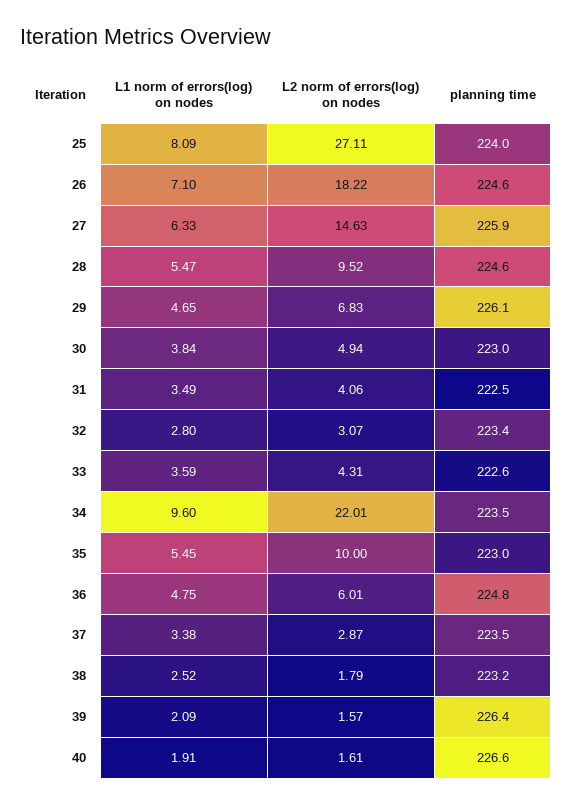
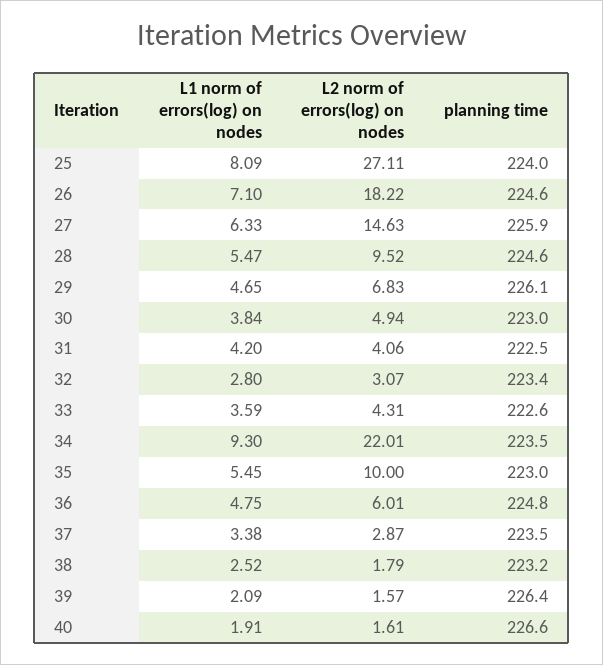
  {
    "L1 norm of errors(log) on nodes": {
      "25": 8.09,
      "26": 7.1,
      "27": 6.33,
      "28": 5.47,
      "29": 4.65,
      "30": 3.84,
-     "31": 3.49,
+     "31": 4.2,
      "32": 2.8,
      "33": 3.59,
-     "34": 9.6,
+     "34": 9.3,
      "35": 5.45,
      "36": 4.75,
      "37": 3.38,
      "38": 2.52,
      "39": 2.09,
      "40": 1.91
    },
    "L2 norm of errors(log) on nodes": {
      "25": 27.11,
      "26": 18.22,
      "27": 14.63,
      "28": 9.52,
      "29": 6.83,
      "30": 4.94,
      "31": 4.06,
      "32": 3.07,
      "33": 4.31,
      "34": 22.01,
      "35": 10,
      "36": 6.01,
      "37": 2.87,
      "38": 1.79,
      "39": 1.57,
      "40": 1.61
    },
    "planning time": {
      "25": 224,
      "26": 224.6,
      "27": 225.9,
      "28": 224.6,
      "29": 226.1,
      "30": 223,
      "31": 222.5,
      "32": 223.4,
      "33": 222.6,
      "34": 223.5,
      "35": 223,
      "36": 224.8,
      "37": 223.5,
      "38": 223.2,
      "39": 226.4,
      "40": 226.6
    }
  }

